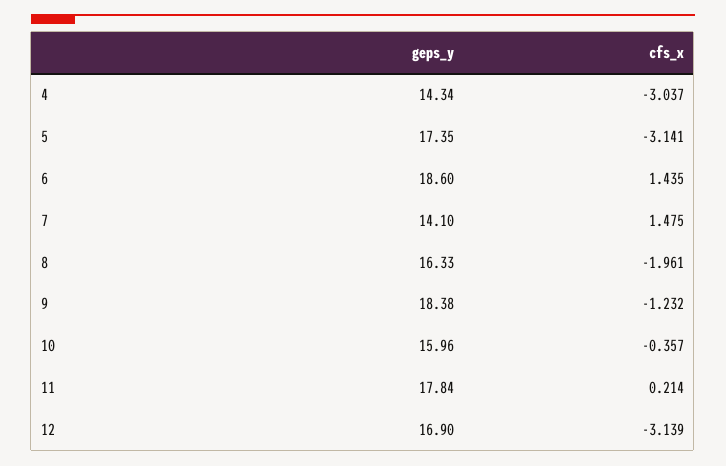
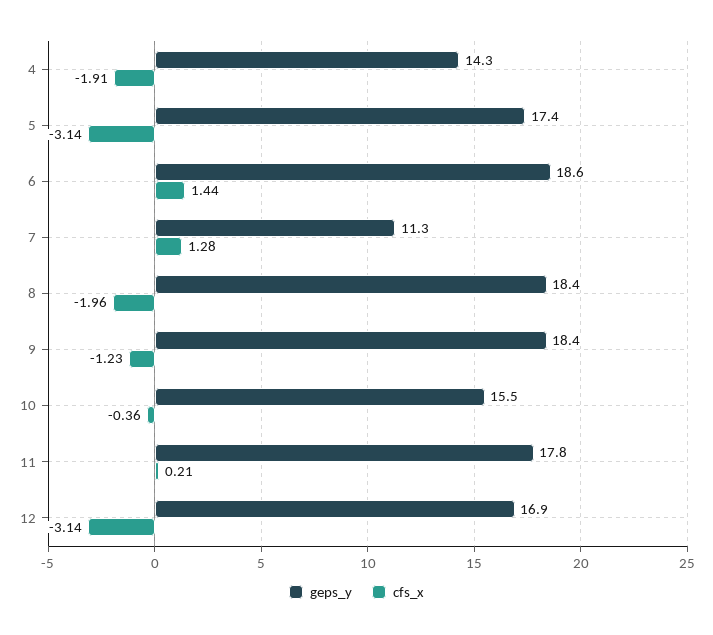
  {
    "geps_y": {
      "4": 14.34,
      "5": 17.35,
      "6": 18.6,
-     "7": 14.1,
+     "7": 11.3,
-     "8": 16.33,
+     "8": 18.4,
      "9": 18.38,
-     "10": 15.96,
+     "10": 15.5,
      "11": 17.84,
      "12": 16.9
    },
    "cfs_x": {
-     "4": -3.037,
+     "4": -1.91,
      "5": -3.141,
      "6": 1.435,
-     "7": 1.475,
+     "7": 1.28,
      "8": -1.961,
      "9": -1.232,
      "10": -0.357,
      "11": 0.214,
      "12": -3.139
    }
  }

